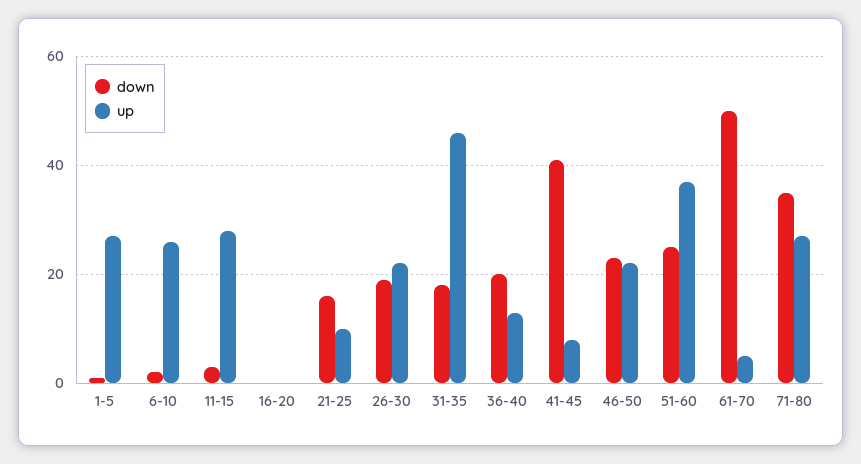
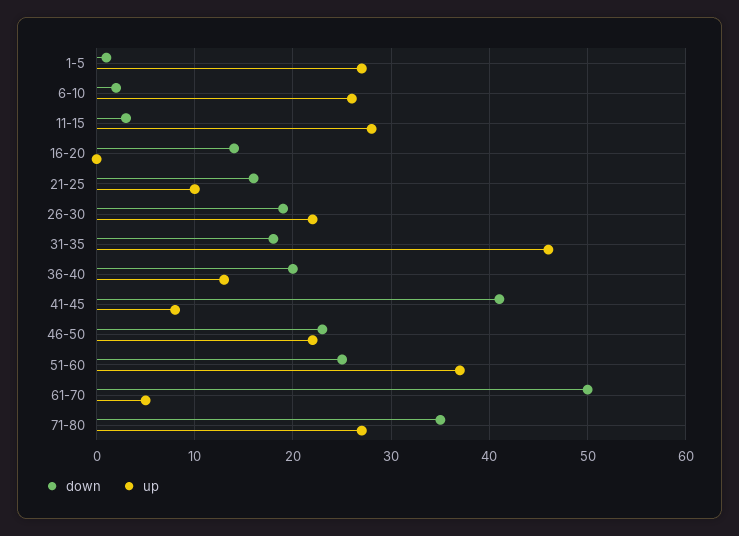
  {
    "down": {
      "1-5": 1,
      "6-10": 2,
      "11-15": 3,
-     "16-20": 0,
+     "16-20": 14,
      "21-25": 16,
      "26-30": 19,
      "31-35": 18,
      "36-40": 20,
      "41-45": 41,
      "46-50": 23,
      "51-60": 25,
      "61-70": 50,
      "71-80": 35
    },
    "up": {
      "1-5": 27,
      "6-10": 26,
      "11-15": 28,
      "16-20": 0,
      "21-25": 10,
      "26-30": 22,
      "31-35": 46,
      "36-40": 13,
      "41-45": 8,
      "46-50": 22,
      "51-60": 37,
      "61-70": 5,
      "71-80": 27
    }
  }

